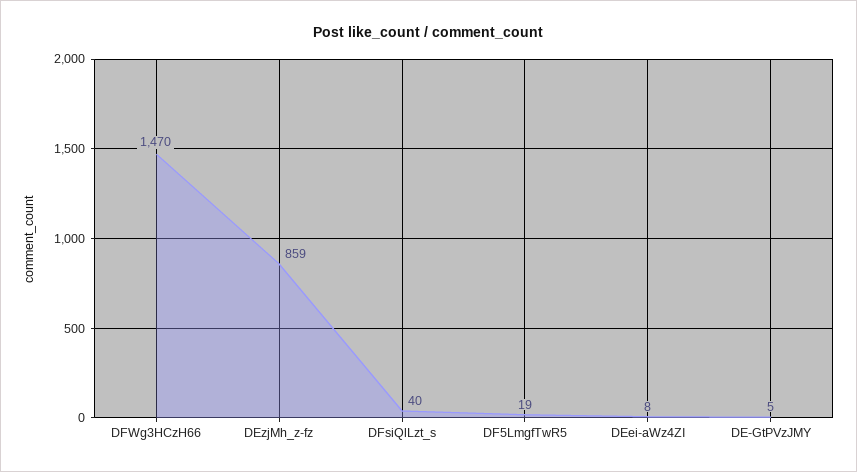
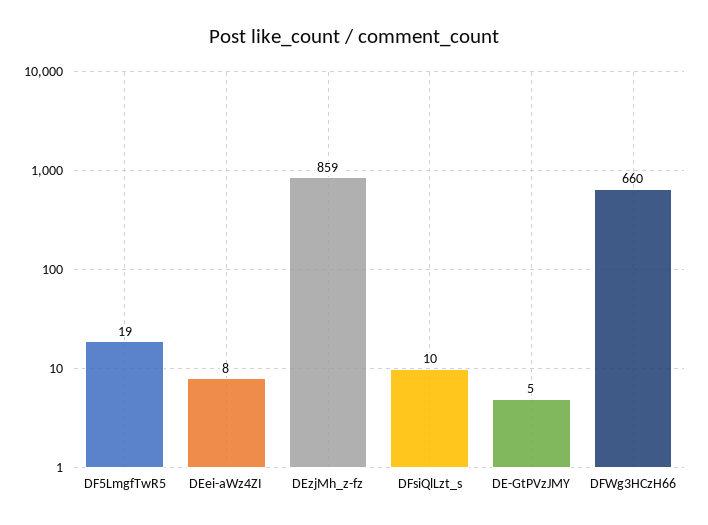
  {
-   "DFWg3HCzH66": 1470,
+   "DFWg3HCzH66": 660,
    "DEzjMh_z-fz": 859,
-   "DFsiQlLzt_s": 40,
+   "DFsiQlLzt_s": 10,
    "DF5LmgfTwR5": 19,
    "DEei-aWz4ZI": 8,
    "DE-GtPVzJMY": 5
  }

